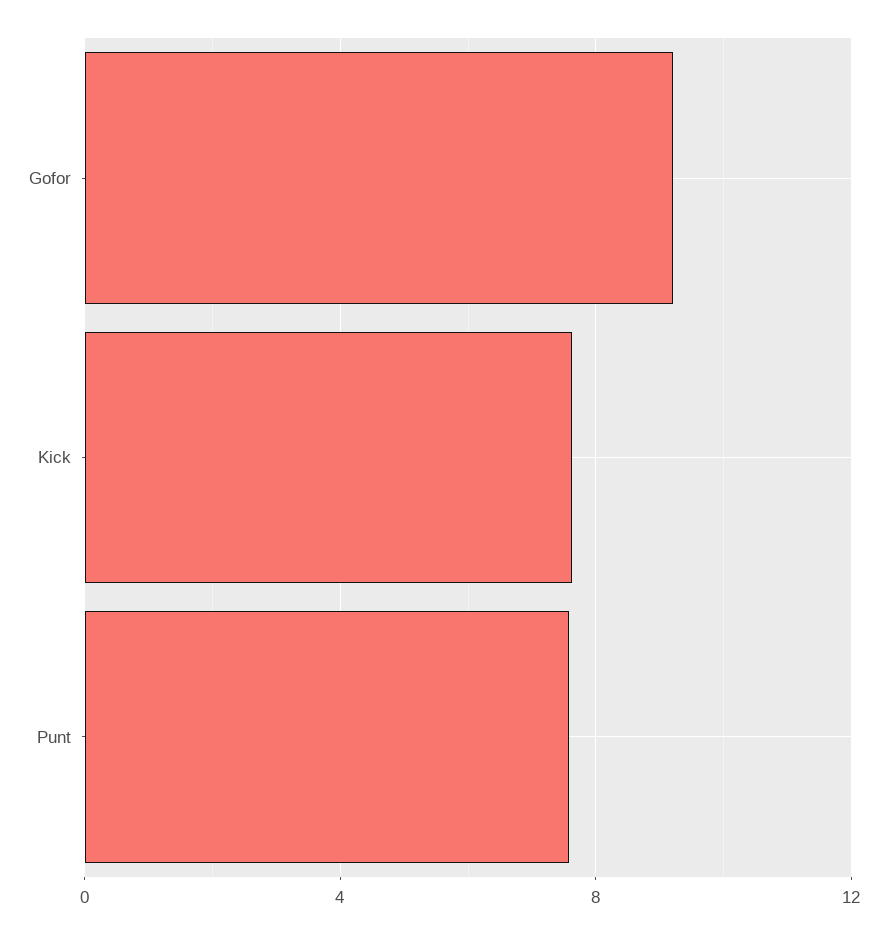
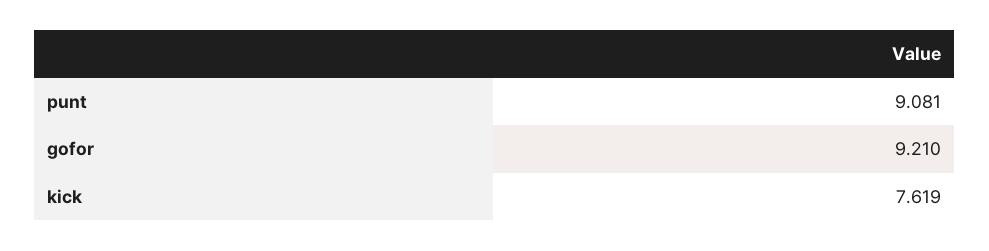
  {
    "Gofor": 9.21,
    "Kick": 7.619,
-   "Punt": 7.5
+   "Punt": 9.081
  }

